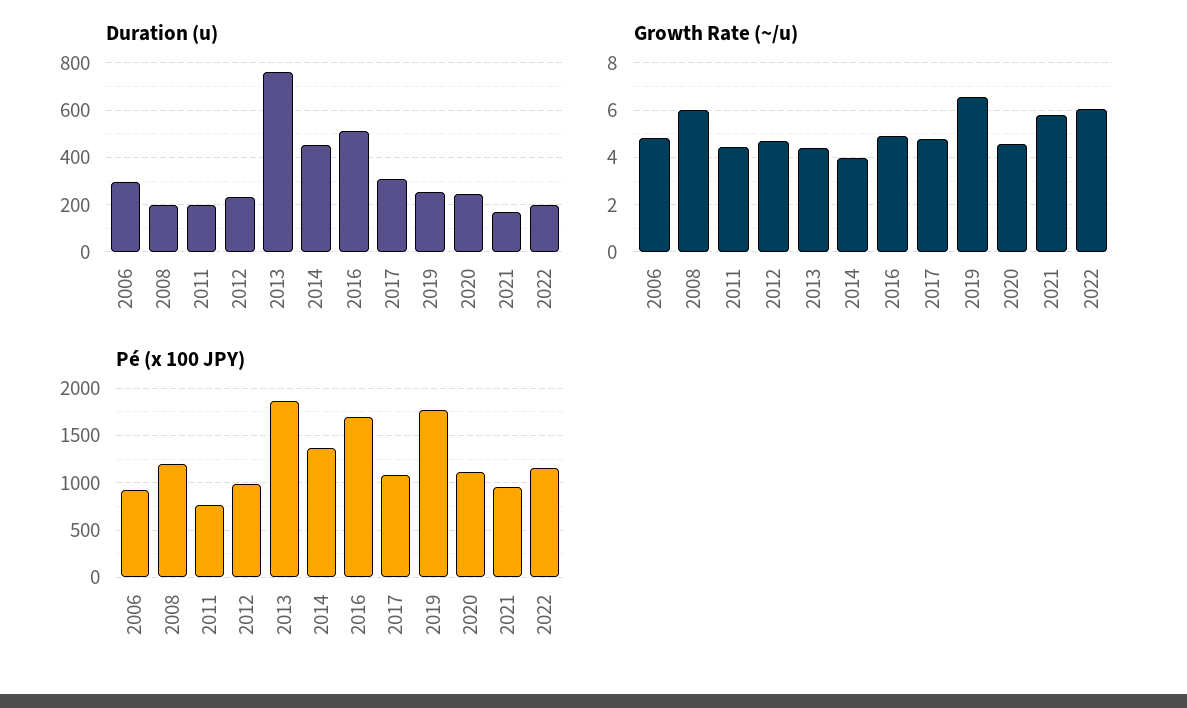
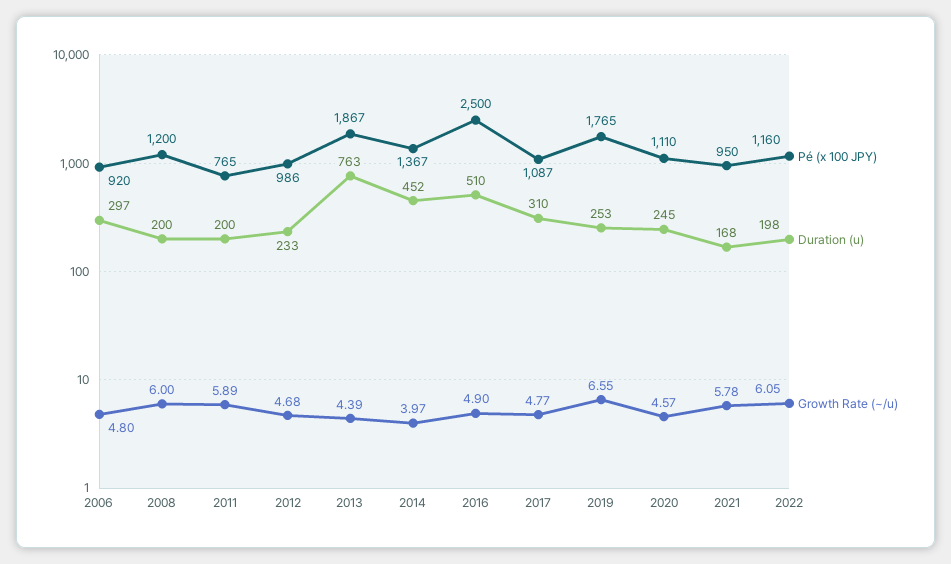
  {
    "Duration (u)": {
      "2006": 297,
      "2008": 200,
      "2011": 200,
      "2012": 233,
      "2013": 763,
      "2014": 452,
      "2016": 510,
      "2017": 310,
      "2019": 253,
      "2020": 245,
      "2021": 168,
      "2022": 198
    },
    "Growth Rate (~/u)": {
      "2006": 4.8,
      "2008": 6,
-     "2011": 4.5,
+     "2011": 5.89,
      "2012": 4.68,
      "2013": 4.39,
      "2014": 3.97,
      "2016": 4.9,
      "2017": 4.77,
      "2019": 6.55,
      "2020": 4.57,
      "2021": 5.78,
      "2022": 6.05
    },
    "Pé (x 100 JPY)": {
      "2006": 920,
      "2008": 1200,
      "2011": 765,
      "2012": 986,
      "2013": 1867,
      "2014": 1367,
-     "2016": 1700,
+     "2016": 2500,
      "2017": 1087,
      "2019": 1765,
      "2020": 1110,
      "2021": 950,
      "2022": 1160
    }
  }

